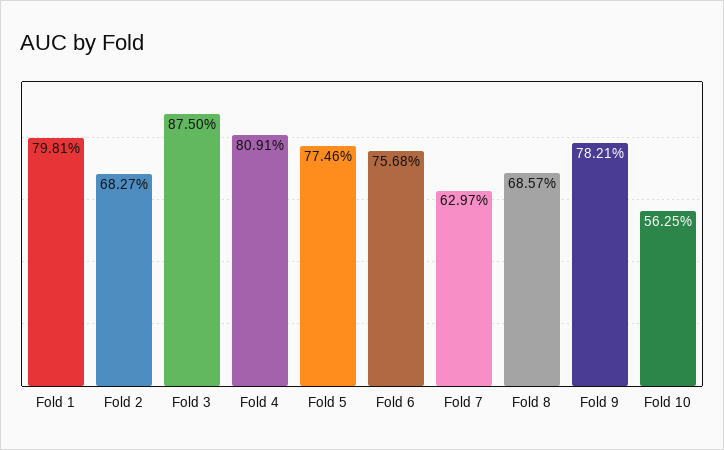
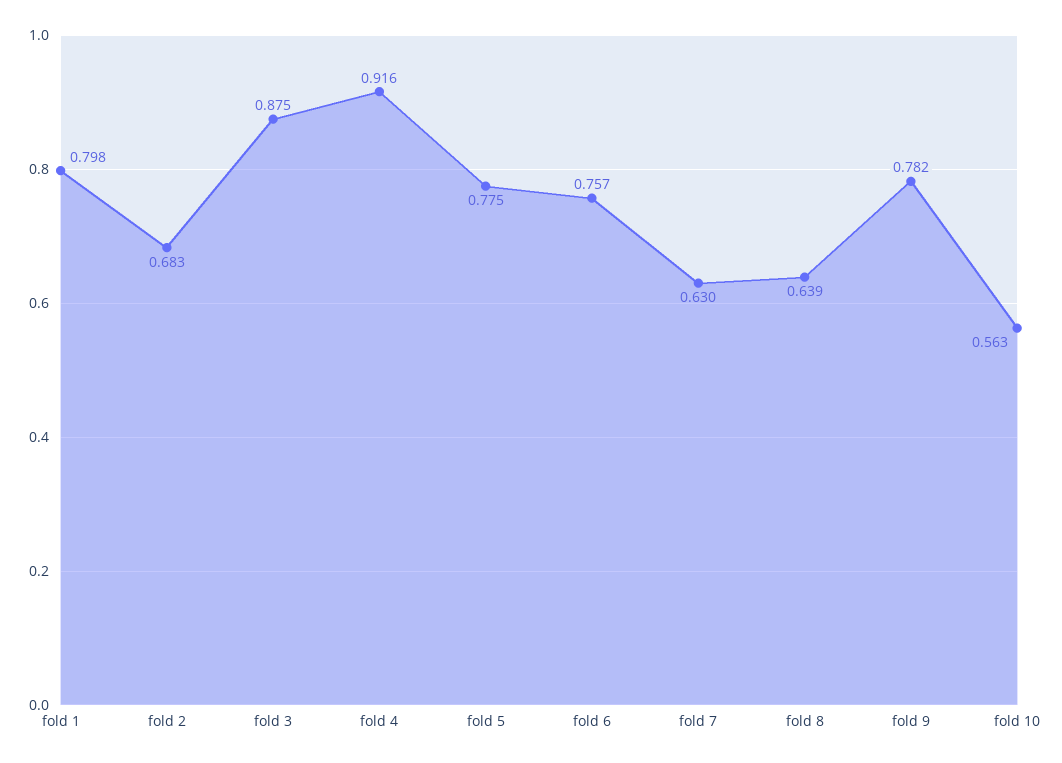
  {
    "Fold 1": 0.7981,
    "Fold 2": 0.6827,
    "Fold 3": 0.875,
-   "Fold 4": 0.8091,
+   "Fold 4": 0.916,
    "Fold 5": 0.7746,
    "Fold 6": 0.7568,
    "Fold 7": 0.6297,
-   "Fold 8": 0.6857,
+   "Fold 8": 0.639,
    "Fold 9": 0.7821,
    "Fold 10": 0.5625
  }

